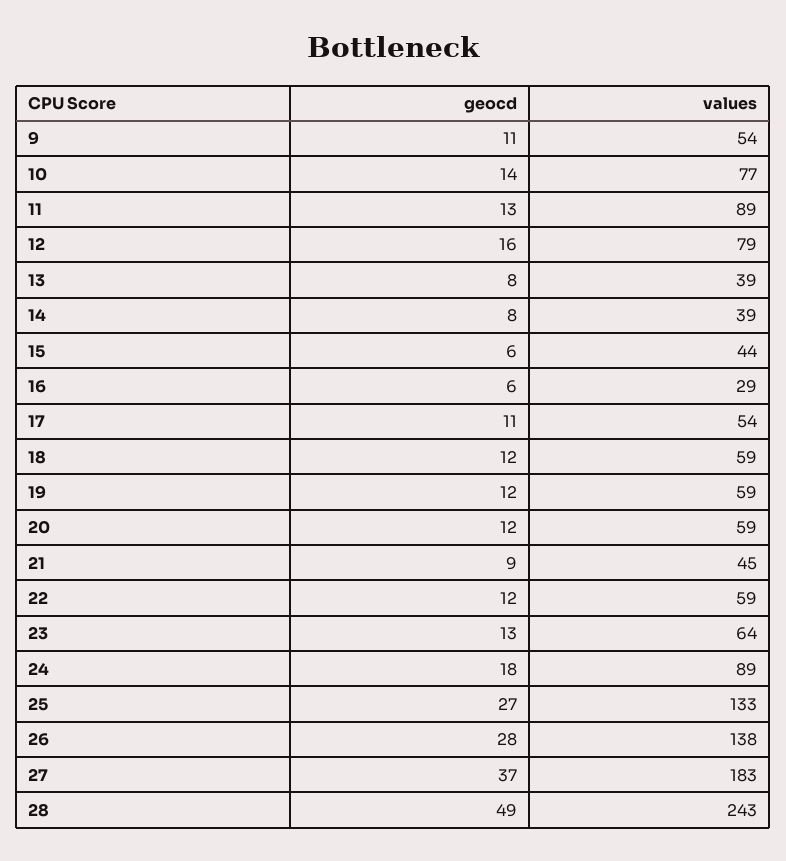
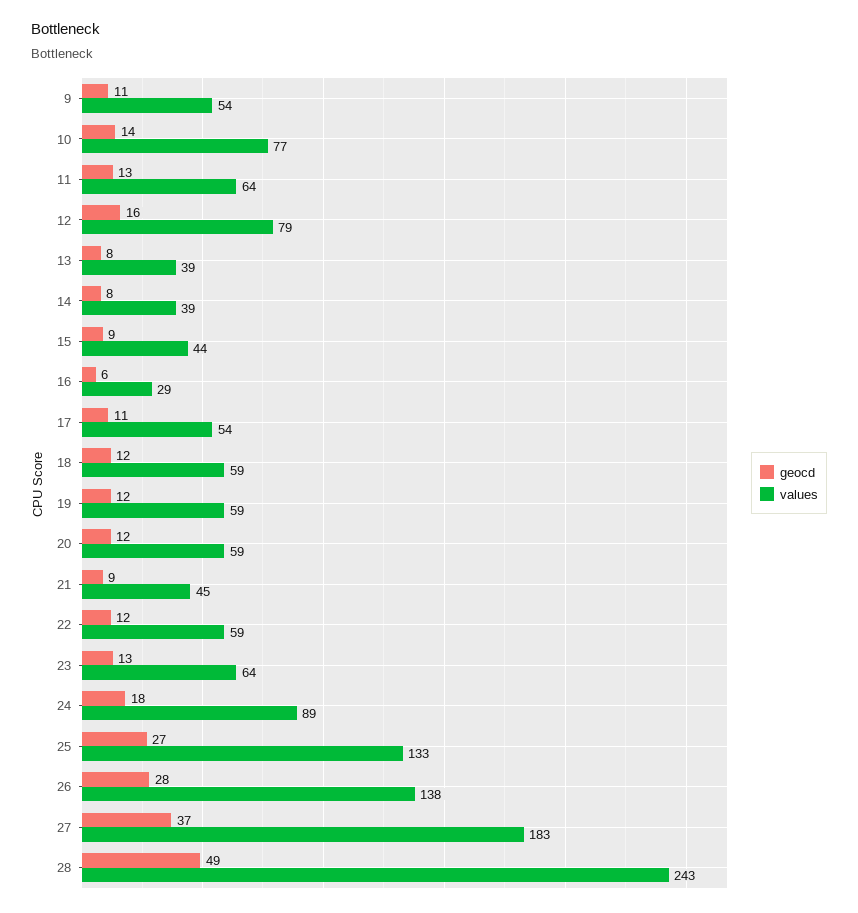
  {
    "geocd": {
      "9": 11,
      "10": 14,
      "11": 13,
      "12": 16,
      "13": 8,
      "14": 8,
-     "15": 6,
+     "15": 9,
      "16": 6,
      "17": 11,
      "18": 12,
      "19": 12,
      "20": 12,
      "21": 9,
      "22": 12,
      "23": 13,
      "24": 18,
      "25": 27,
      "26": 28,
      "27": 37,
      "28": 49
    },
    "values": {
      "9": 54,
      "10": 77,
-     "11": 89,
+     "11": 64,
      "12": 79,
      "13": 39,
      "14": 39,
      "15": 44,
      "16": 29,
      "17": 54,
      "18": 59,
      "19": 59,
      "20": 59,
      "21": 45,
      "22": 59,
      "23": 64,
      "24": 89,
      "25": 133,
      "26": 138,
      "27": 183,
      "28": 243
    }
  }

